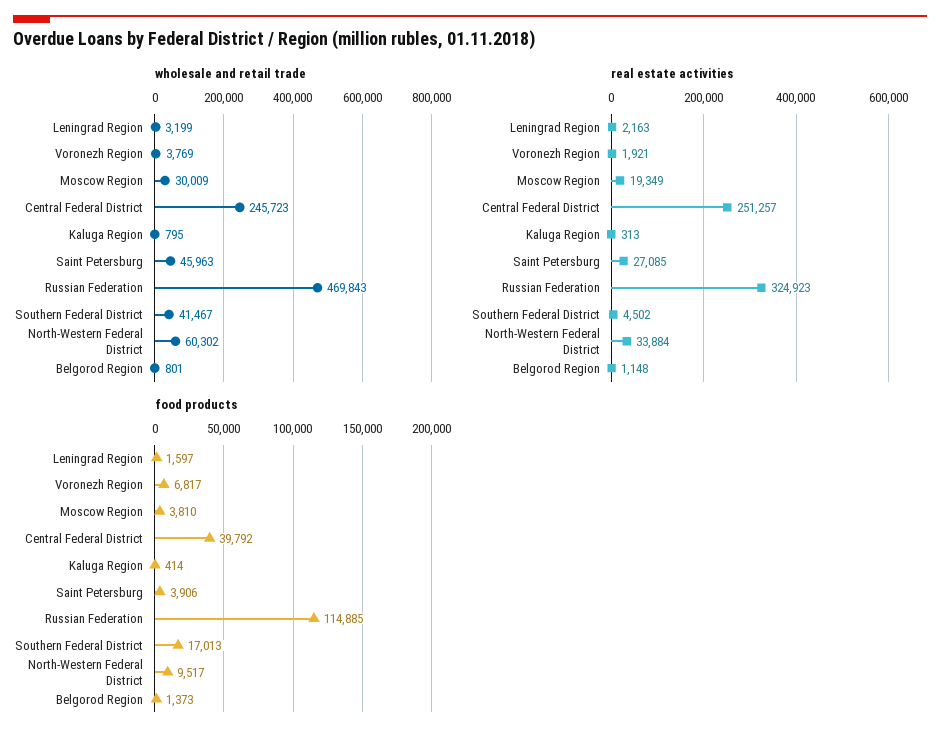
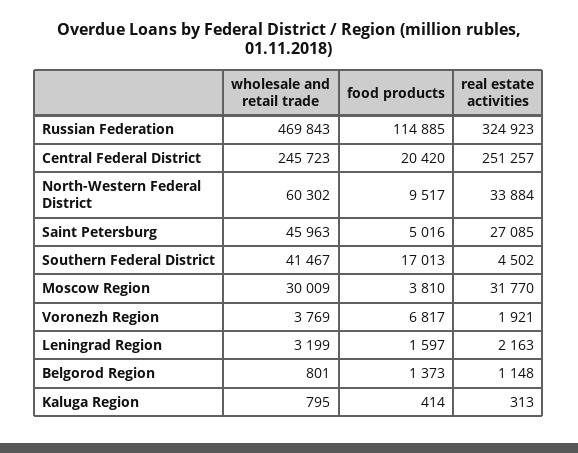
  {
    "wholesale and retail trade": {
      "Leningrad Region": 3199,
      "Voronezh Region": 3769,
      "Moscow Region": 30009,
      "Central Federal District": 245723,
      "Kaluga Region": 795,
      "Saint Petersburg": 45963,
      "Russian Federation": 469843,
      "Southern Federal District": 41467,
      "North-Western Federal District": 60302,
      "Belgorod Region": 801
    },
    "real estate activities": {
      "Leningrad Region": 2163,
      "Voronezh Region": 1921,
-     "Moscow Region": 19349,
+     "Moscow Region": 31770,
      "Central Federal District": 251257,
      "Kaluga Region": 313,
      "Saint Petersburg": 27085,
      "Russian Federation": 324923,
      "Southern Federal District": 4502,
      "North-Western Federal District": 33884,
      "Belgorod Region": 1148
    },
    "food products": {
      "Leningrad Region": 1597,
      "Voronezh Region": 6817,
      "Moscow Region": 3810,
-     "Central Federal District": 39792,
+     "Central Federal District": 20420,
      "Kaluga Region": 414,
-     "Saint Petersburg": 3906,
+     "Saint Petersburg": 5016,
      "Russian Federation": 114885,
      "Southern Federal District": 17013,
      "North-Western Federal District": 9517,
      "Belgorod Region": 1373
    }
  }

